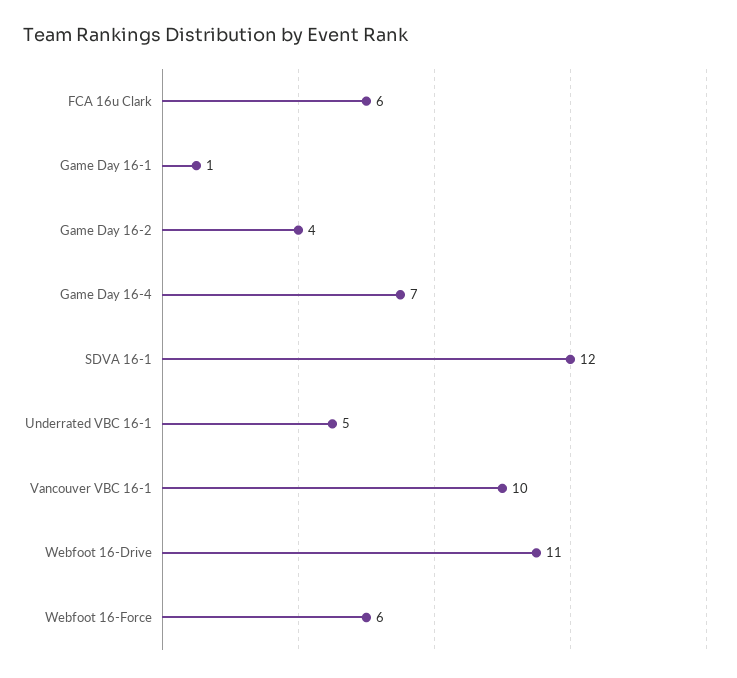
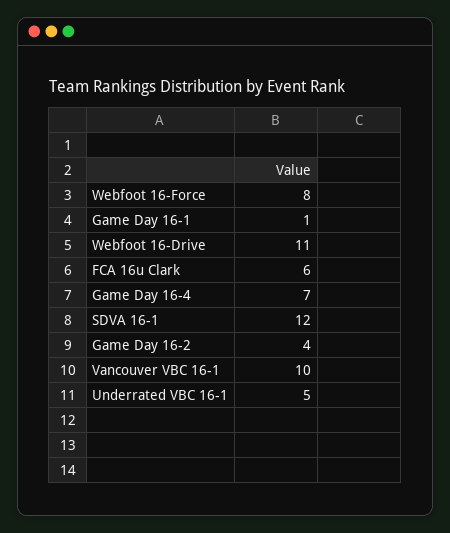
  {
    "FCA 16u Clark": 6,
    "Game Day 16-1": 1,
    "Game Day 16-2": 4,
    "Game Day 16-4": 7,
    "SDVA 16-1": 12,
    "Underrated VBC 16-1": 5,
    "Vancouver VBC 16-1": 10,
    "Webfoot 16-Drive": 11,
-   "Webfoot 16-Force": 6
+   "Webfoot 16-Force": 8
  }

